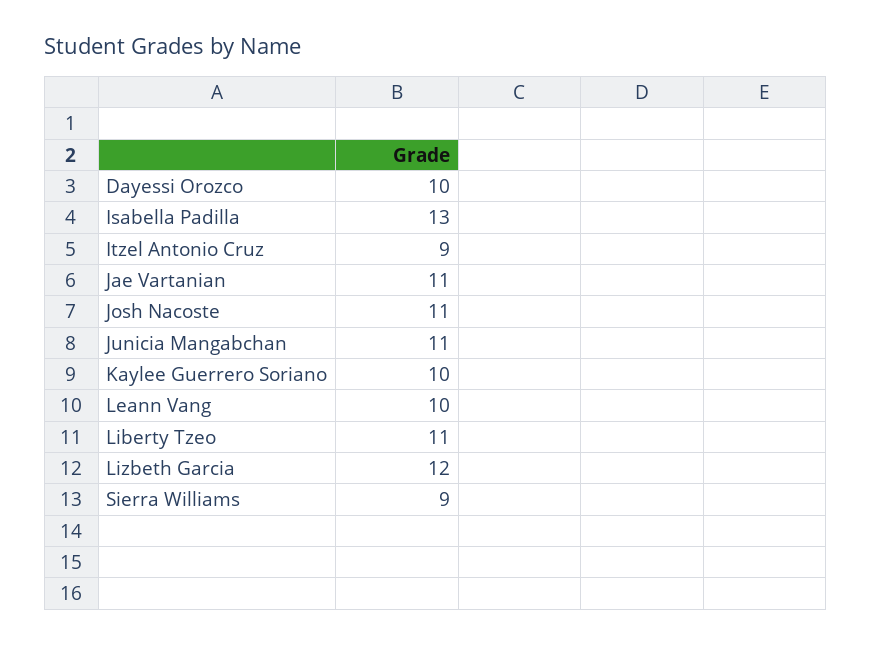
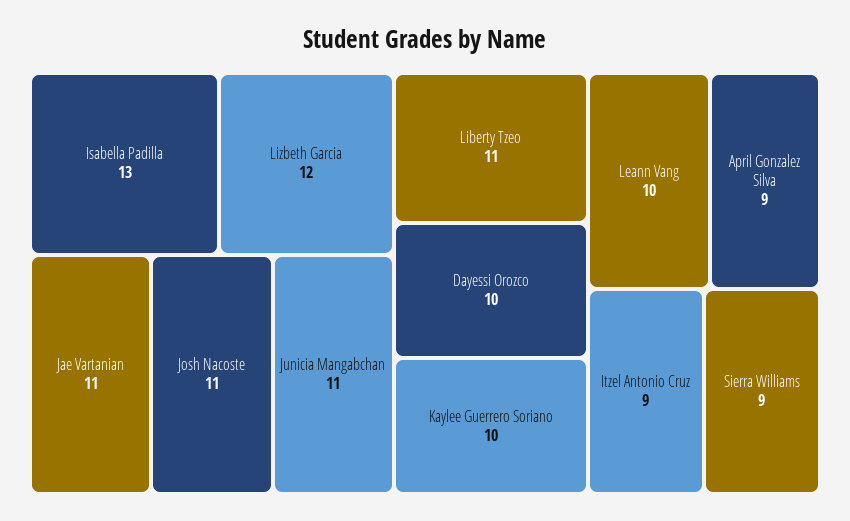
  {
    "Dayessi Orozco": 10,
    "Isabella Padilla": 13,
    "Itzel Antonio Cruz": 9,
    "Jae Vartanian": 11,
    "Josh Nacoste": 11,
    "Junicia Mangabchan": 11,
    "Kaylee Guerrero Soriano": 10,
    "Leann Vang": 10,
    "Liberty Tzeo": 11,
    "Lizbeth Garcia": 12,
-   "Sierra Williams": 9
+   "Sierra Williams": 9,
+   "April Gonzalez Silva": 9
  }

